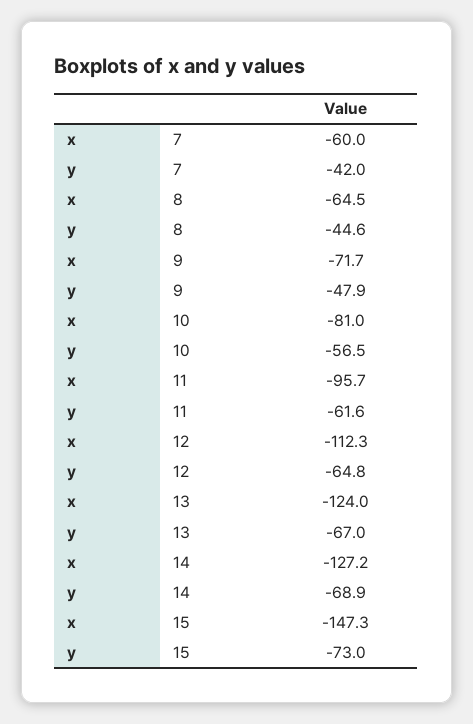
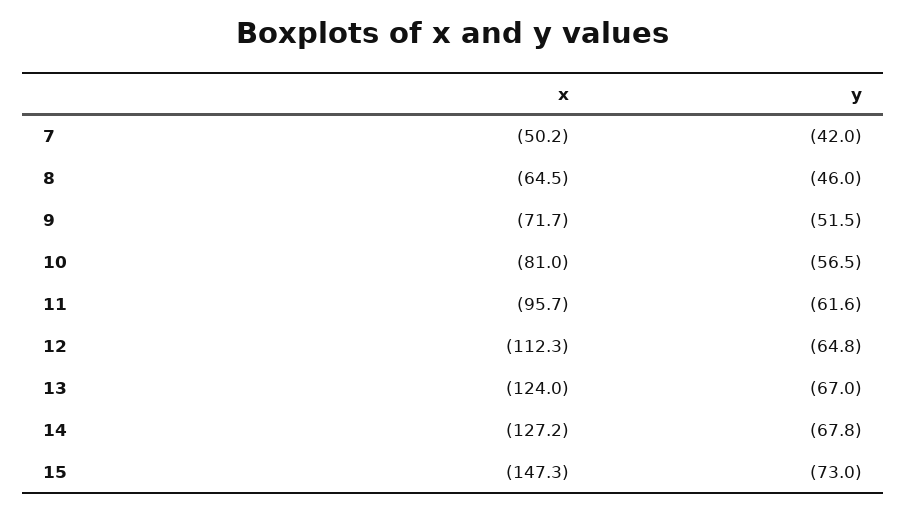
  {
    "x": {
-     "7": -60,
+     "7": -50.2,
      "8": -64.5,
      "9": -71.7,
      "10": -81,
      "11": -95.7,
      "12": -112.3,
      "13": -124,
      "14": -127.2,
      "15": -147.3
    },
    "y": {
      "7": -42,
-     "8": -44.6,
+     "8": -46,
-     "9": -47.9,
+     "9": -51.5,
      "10": -56.5,
      "11": -61.6,
      "12": -64.8,
      "13": -67,
-     "14": -68.9,
+     "14": -67.8,
      "15": -73
    }
  }

